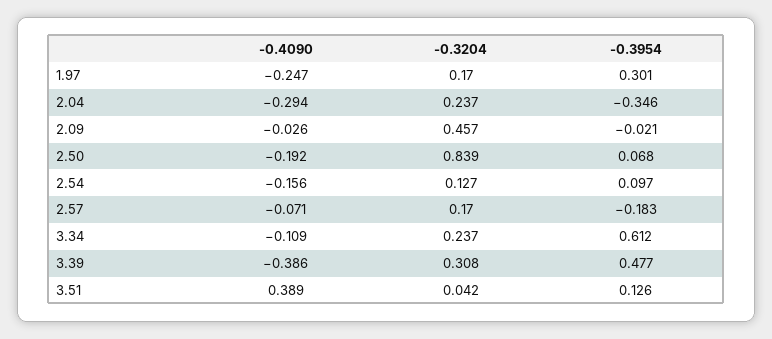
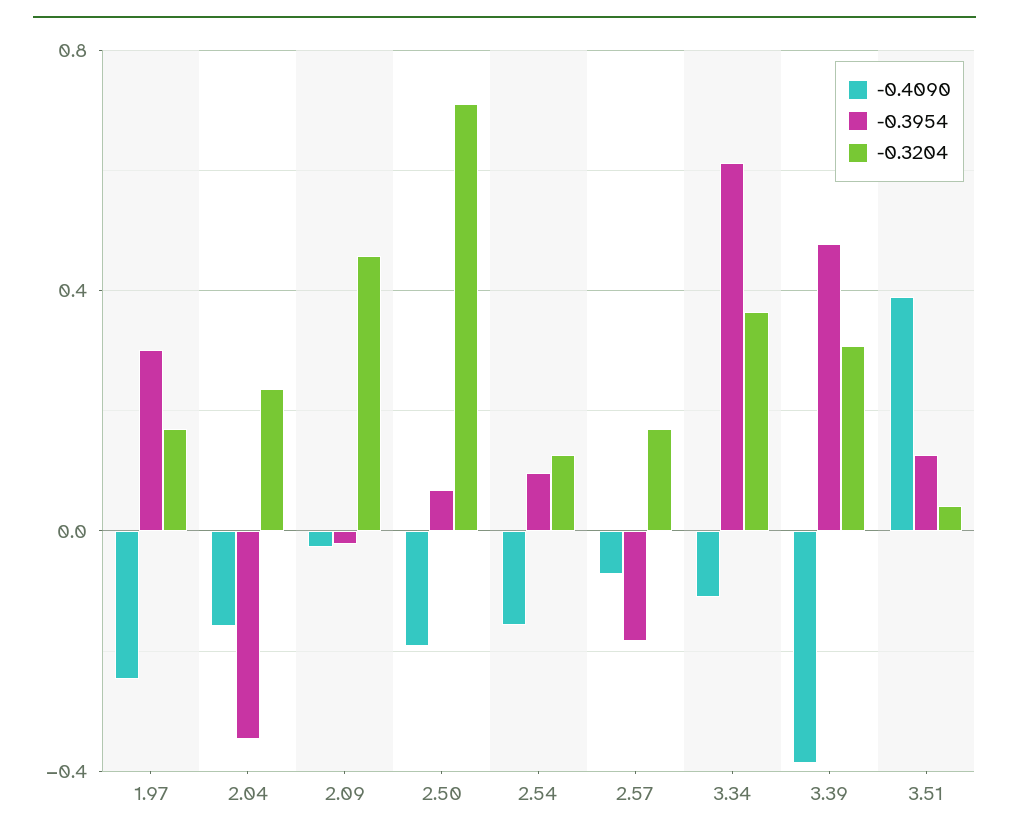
  {
    "-0.4090": {
      "1.97": -0.247,
-     "2.04": -0.294,
+     "2.04": -0.15,
      "2.09": -0.026,
      "2.50": -0.192,
      "2.54": -0.156,
      "2.57": -0.071,
      "3.34": -0.109,
      "3.39": -0.386,
      "3.51": 0.389
    },
    "-0.3204": {
      "1.97": 0.17,
      "2.04": 0.237,
      "2.09": 0.457,
-     "2.50": 0.839,
+     "2.50": 0.7,
      "2.54": 0.127,
      "2.57": 0.17,
-     "3.34": 0.237,
+     "3.34": 0.35,
      "3.39": 0.308,
      "3.51": 0.042
    },
    "-0.3954": {
      "1.97": 0.301,
      "2.04": -0.346,
      "2.09": -0.021,
      "2.50": 0.068,
      "2.54": 0.097,
      "2.57": -0.183,
      "3.34": 0.612,
      "3.39": 0.477,
      "3.51": 0.126
    }
  }

